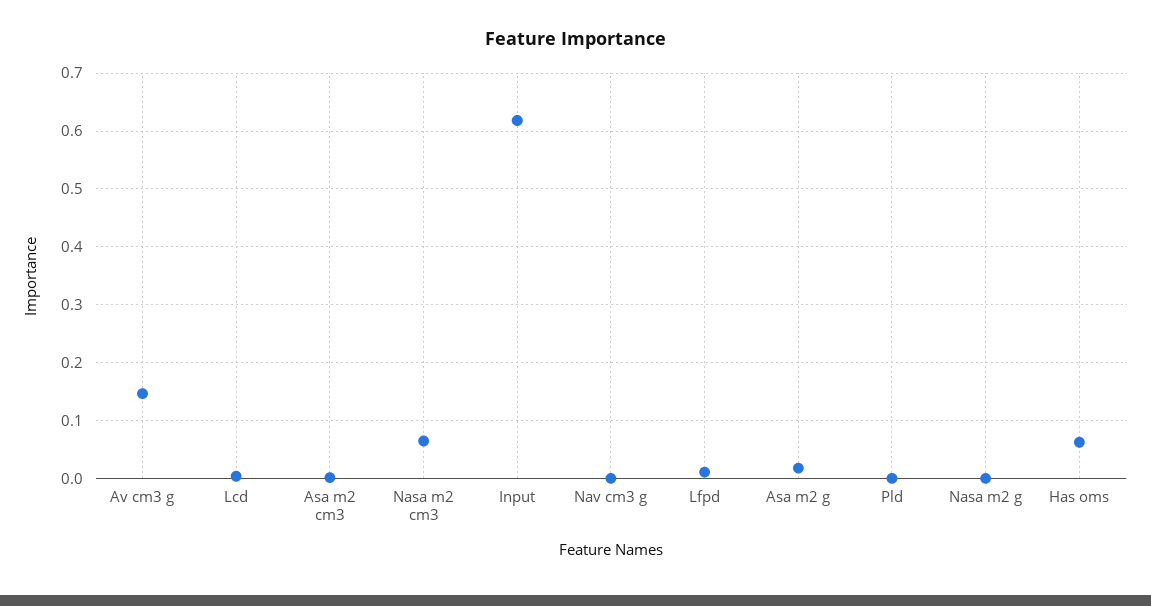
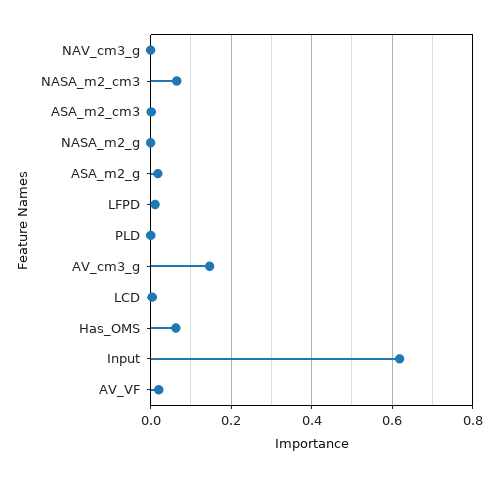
  {
    "Av cm3 g": 0.14,
    "Lcd": 0,
    "Asa m2 cm3": 0,
    "Nasa m2 cm3": 0.06,
    "Input": 0.62,
    "Nav cm3 g": 0,
    "Lfpd": 0.02,
    "Asa m2 g": 0.02,
    "Pld": 0,
    "Nasa m2 g": 0,
-   "Has oms": 0.06
+   "Has oms": 0.06,
+   "AV_VF": 0.02
  }

